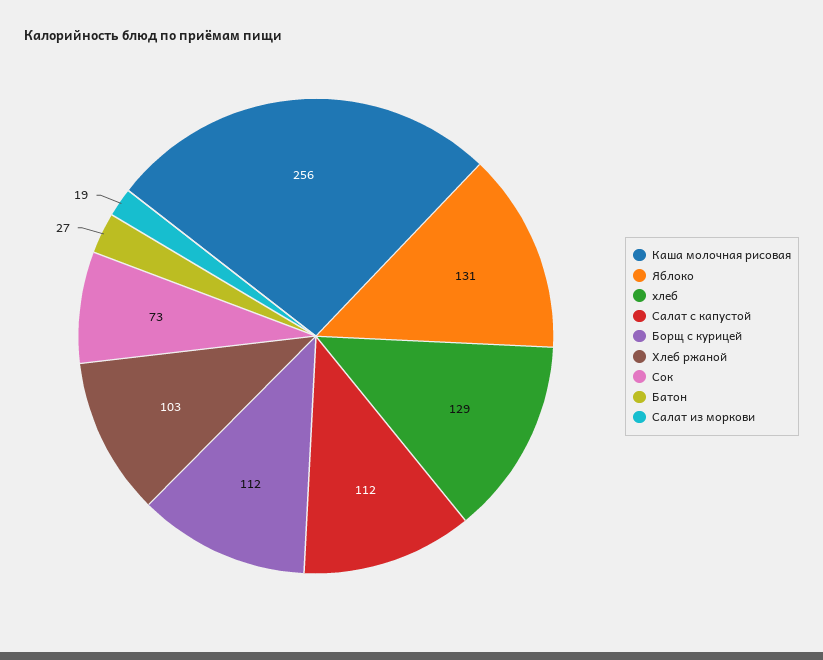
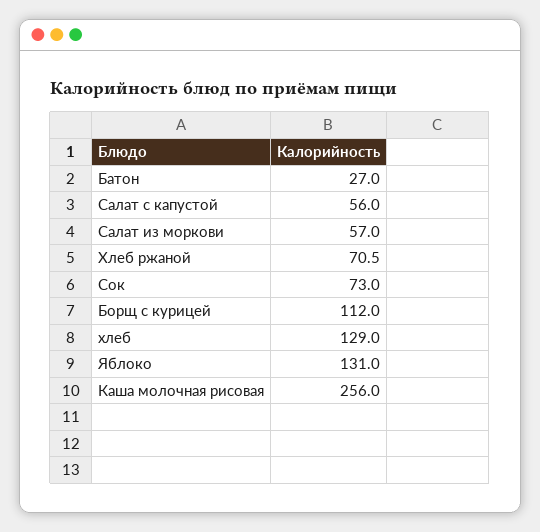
  {
    "Каша молочная рисовая": 256,
    "Яблоко": 131,
    "хлеб": 129,
-   "Салат с капустой": 112,
+   "Салат с капустой": 56,
    "Борщ с курицей": 112,
-   "Хлеб ржаной": 103,
+   "Хлеб ржаной": 70.5,
    "Сок": 73,
    "Батон": 27,
-   "Салат из моркови": 19
+   "Салат из моркови": 57
  }

